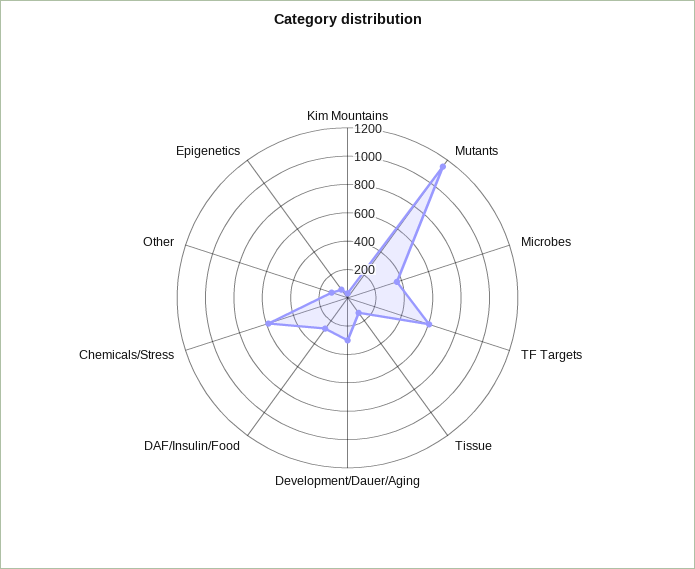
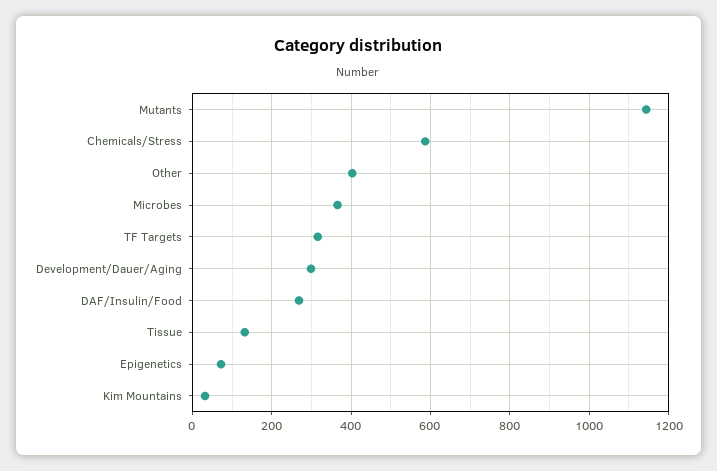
  {
    "Kim Mountains": 40,
    "Mutants": 1140,
    "Microbes": 360,
-   "TF Targets": 600,
+   "TF Targets": 320,
    "Tissue": 140,
    "Development/Dauer/Aging": 300,
    "DAF/Insulin/Food": 260,
    "Chemicals/Stress": 580,
-   "Other": 100,
+   "Other": 400,
    "Epigenetics": 80
  }

